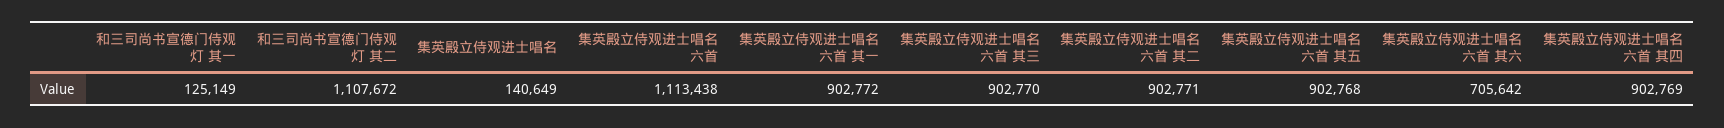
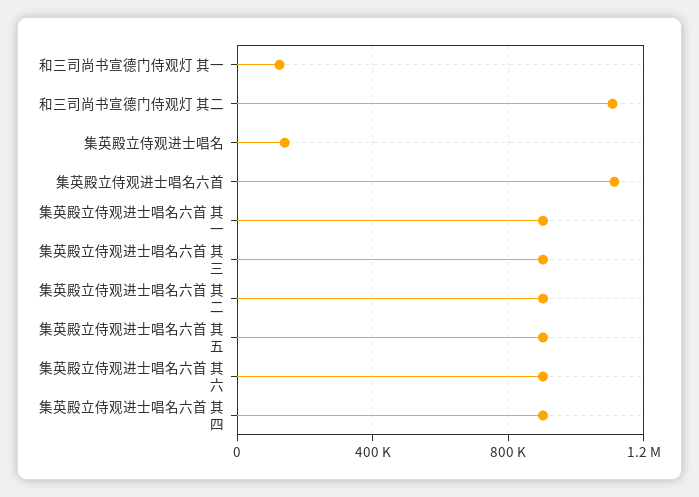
  {
    "和三司尚书宣德门侍观灯 其一": 125149,
    "和三司尚书宣德门侍观灯 其二": 1107672,
    "集英殿立侍观进士唱名": 140649,
    "集英殿立侍观进士唱名六首": 1113438,
    "集英殿立侍观进士唱名六首 其一": 902772,
    "集英殿立侍观进士唱名六首 其三": 902770,
    "集英殿立侍观进士唱名六首 其二": 902771,
    "集英殿立侍观进士唱名六首 其五": 902768,
-   "集英殿立侍观进士唱名六首 其六": 705642,
+   "集英殿立侍观进士唱名六首 其六": 900000,
    "集英殿立侍观进士唱名六首 其四": 902769
  }

